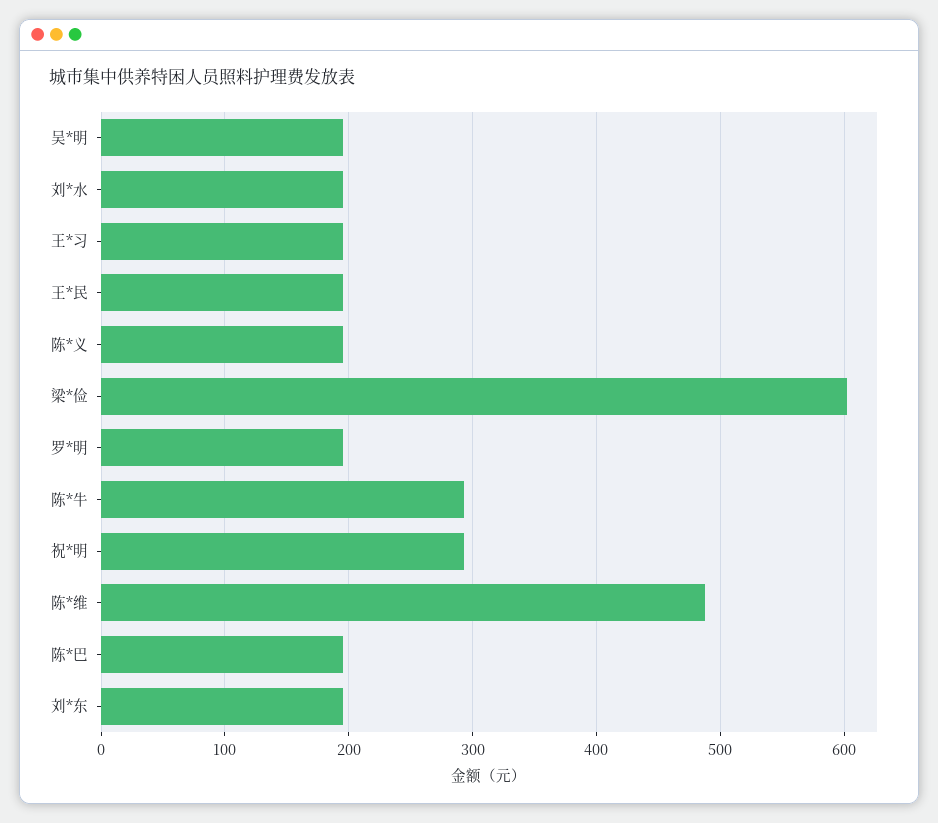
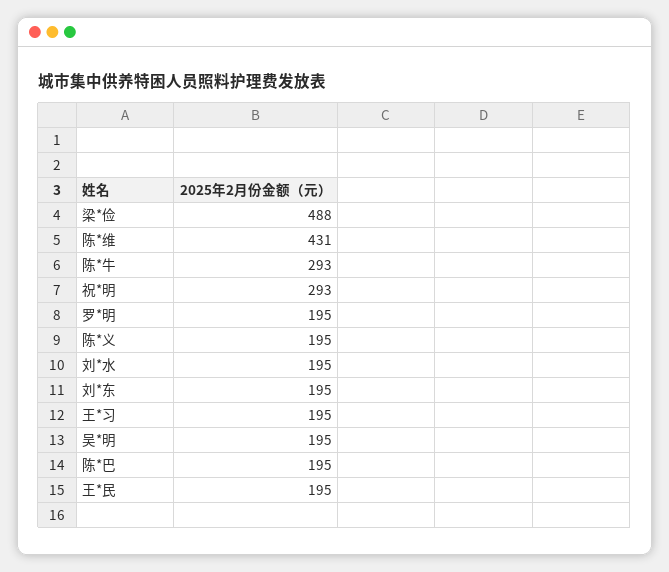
  {
    "吴*明": 195,
    "刘*水": 195,
    "王*习": 195,
    "王*民": 195,
    "陈*义": 195,
-   "梁*俭": 600,
+   "梁*俭": 488,
    "罗*明": 195,
    "陈*牛": 293,
    "祝*明": 293,
-   "陈*维": 490,
+   "陈*维": 431,
    "陈*巴": 195,
    "刘*东": 195
  }

